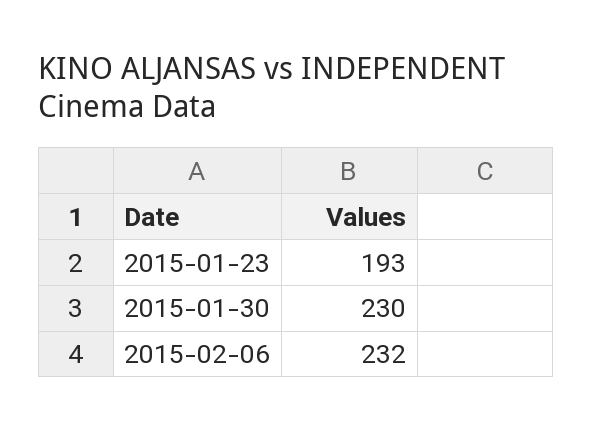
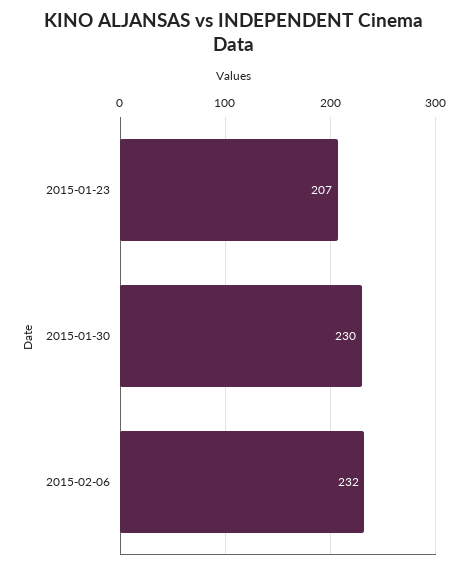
  {
-   "2015-01-23": 193,
+   "2015-01-23": 207,
    "2015-01-30": 230,
    "2015-02-06": 232
  }

